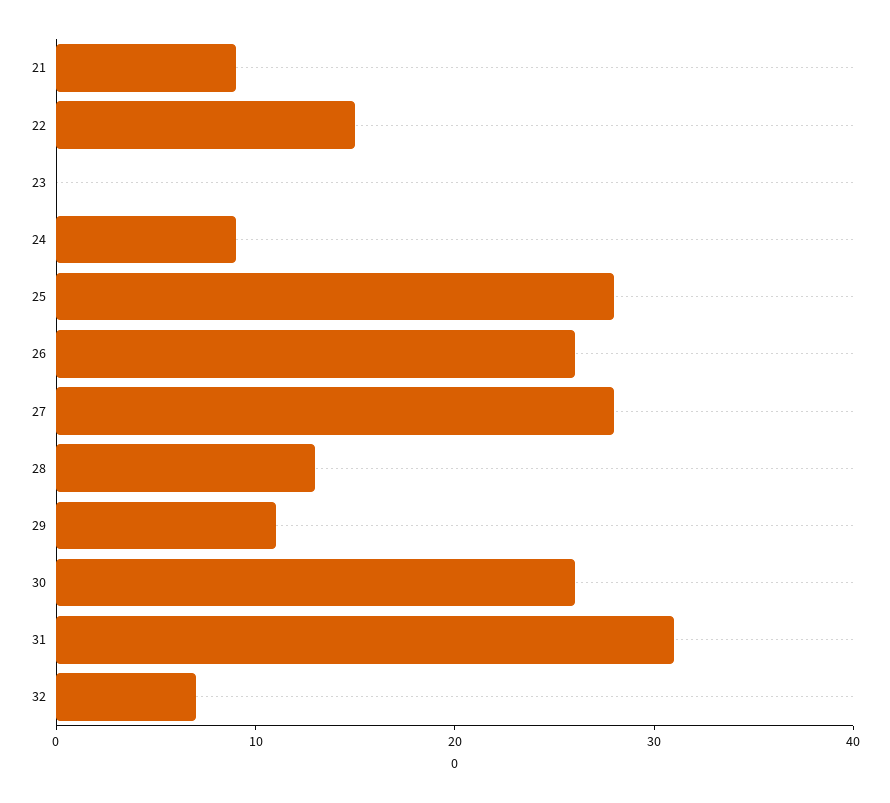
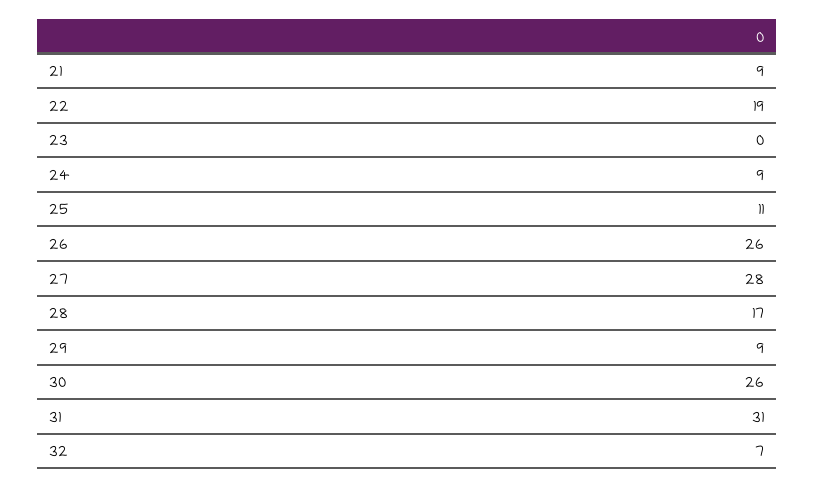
  {
    "21": 9,
-   "22": 15,
+   "22": 19,
    "23": 0,
    "24": 9,
-   "25": 28,
+   "25": 11,
    "26": 26,
    "27": 28,
-   "28": 13,
+   "28": 17,
-   "29": 11,
+   "29": 9,
    "30": 26,
    "31": 31,
    "32": 7
  }

